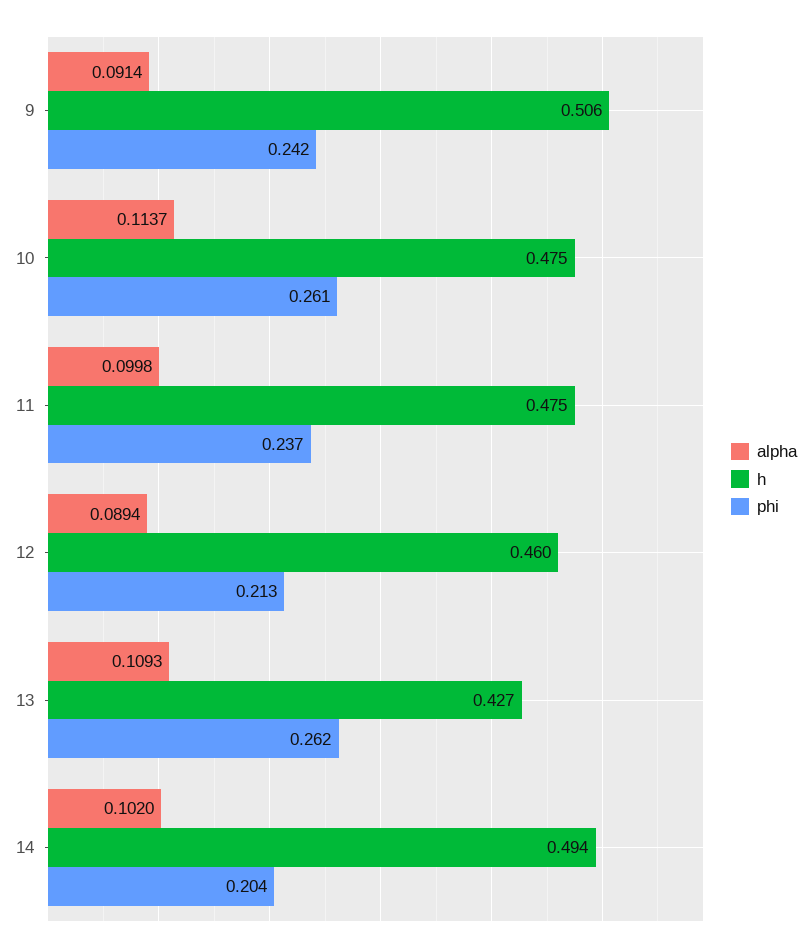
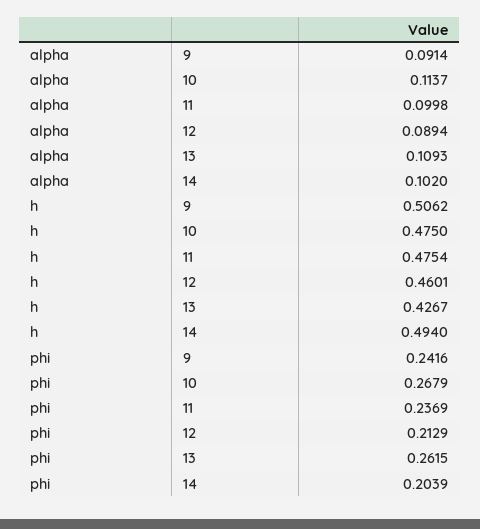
  {
    "alpha": {
      "9": 0.0914,
      "10": 0.1137,
      "11": 0.0998,
      "12": 0.0894,
      "13": 0.1093,
      "14": 0.102
    },
    "h": {
      "9": 0.5062,
      "10": 0.475,
      "11": 0.4754,
      "12": 0.4601,
      "13": 0.4267,
      "14": 0.494
    },
    "phi": {
      "9": 0.2416,
-     "10": 0.261,
+     "10": 0.2679,
      "11": 0.2369,
      "12": 0.2129,
      "13": 0.2615,
      "14": 0.2039
    }
  }

